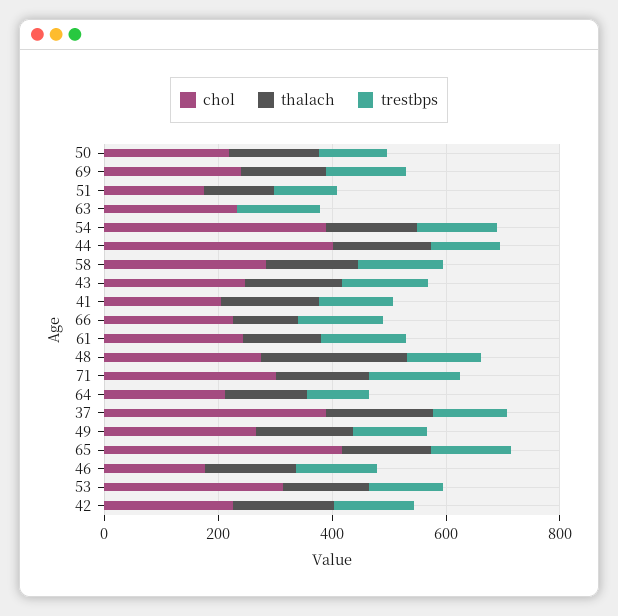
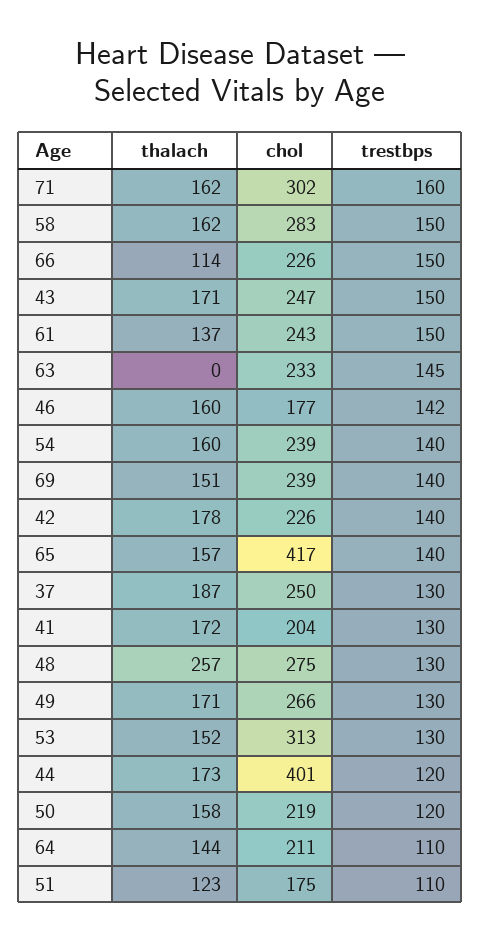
  {
    "chol": {
      "50": 219,
      "69": 239,
      "51": 175,
      "63": 233,
-     "54": 400,
+     "54": 239,
      "44": 401,
      "58": 283,
      "43": 247,
      "41": 204,
      "66": 226,
      "61": 243,
      "48": 275,
      "71": 302,
      "64": 211,
-     "37": 400,
+     "37": 250,
      "49": 266,
      "65": 417,
      "46": 177,
      "53": 313,
      "42": 226
    },
    "thalach": {
      "50": 158,
      "69": 151,
      "51": 123,
      "63": 0,
      "54": 160,
      "44": 173,
      "58": 162,
      "43": 171,
      "41": 172,
      "66": 114,
      "61": 137,
      "48": 257,
      "71": 162,
      "64": 144,
      "37": 187,
      "49": 171,
      "65": 157,
      "46": 160,
      "53": 152,
      "42": 178
    },
    "trestbps": {
      "50": 120,
      "69": 140,
      "51": 110,
      "63": 145,
      "54": 140,
      "44": 120,
      "58": 150,
      "43": 150,
      "41": 130,
      "66": 150,
      "61": 150,
      "48": 130,
      "71": 160,
      "64": 110,
      "37": 130,
      "49": 130,
      "65": 140,
      "46": 142,
      "53": 130,
      "42": 140
    }
  }

